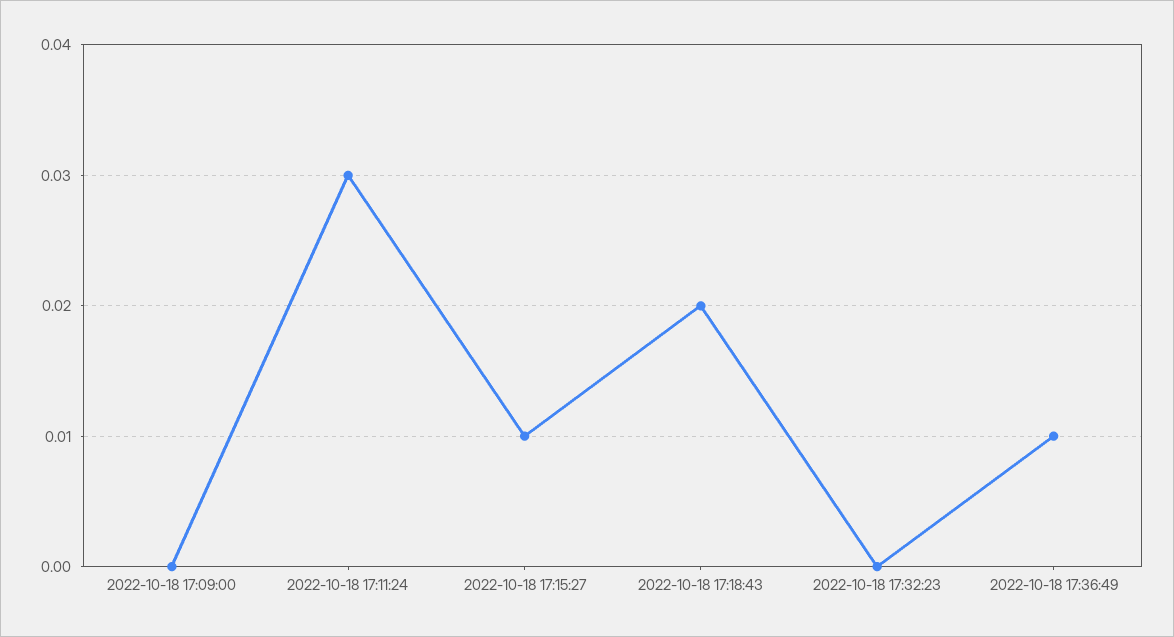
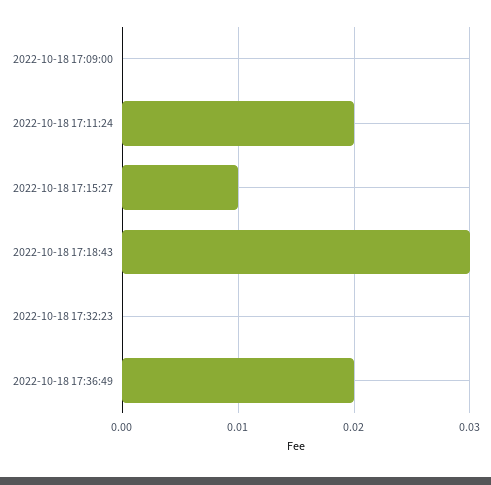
  {
    "2022-10-18 17:09:00": 0,
-   "2022-10-18 17:11:24": 0.03,
+   "2022-10-18 17:11:24": 0.02,
    "2022-10-18 17:15:27": 0.01,
-   "2022-10-18 17:18:43": 0.02,
+   "2022-10-18 17:18:43": 0.03,
    "2022-10-18 17:32:23": 0,
-   "2022-10-18 17:36:49": 0.01
+   "2022-10-18 17:36:49": 0.02
  }

